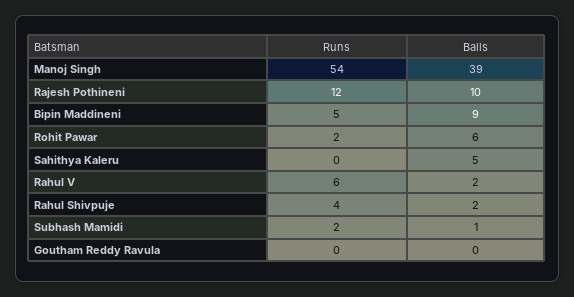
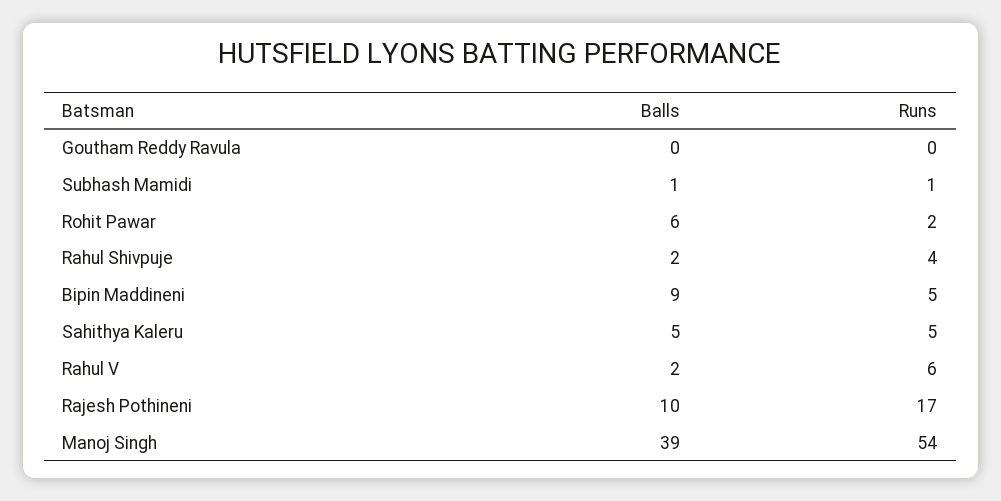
  {
    "Runs": {
      "Manoj Singh": 54,
-     "Rajesh Pothineni": 12,
+     "Rajesh Pothineni": 17,
      "Bipin Maddineni": 5,
      "Rohit Pawar": 2,
-     "Sahithya Kaleru": 0,
+     "Sahithya Kaleru": 5,
      "Rahul V": 6,
      "Rahul Shivpuje": 4,
-     "Subhash Mamidi": 2,
+     "Subhash Mamidi": 1,
      "Goutham Reddy Ravula": 0
    },
    "Balls": {
      "Manoj Singh": 39,
      "Rajesh Pothineni": 10,
      "Bipin Maddineni": 9,
      "Rohit Pawar": 6,
      "Sahithya Kaleru": 5,
      "Rahul V": 2,
      "Rahul Shivpuje": 2,
      "Subhash Mamidi": 1,
      "Goutham Reddy Ravula": 0
    }
  }

